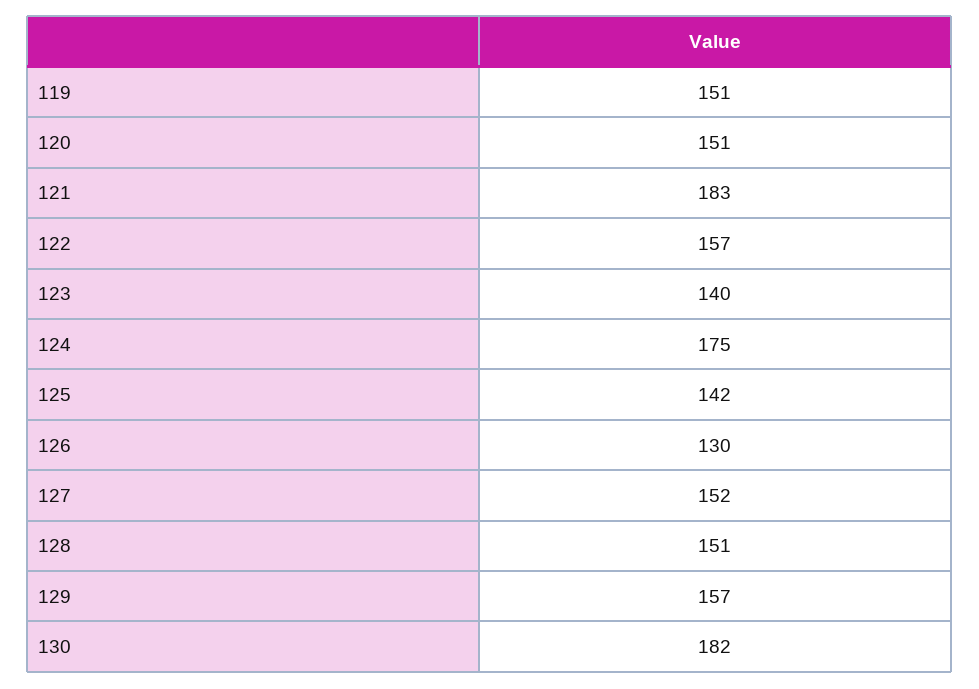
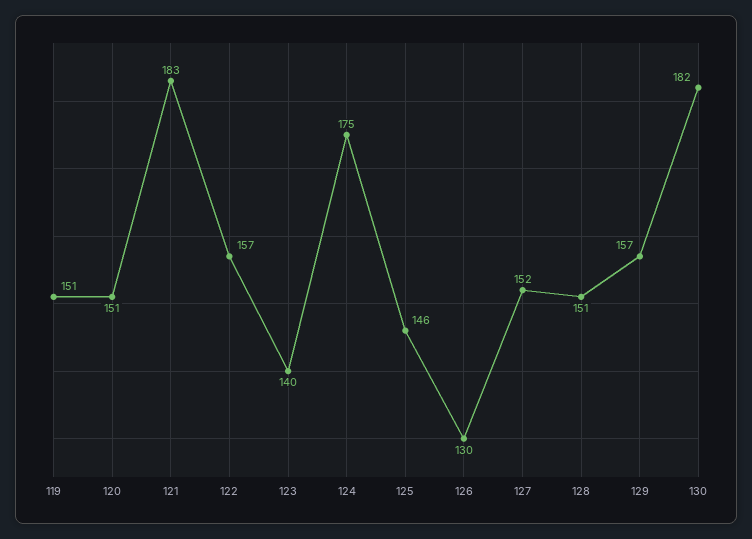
  {
    "119": 151,
    "120": 151,
    "121": 183,
    "122": 157,
    "123": 140,
    "124": 175,
-   "125": 142,
+   "125": 146,
    "126": 130,
    "127": 152,
    "128": 151,
    "129": 157,
    "130": 182
  }

